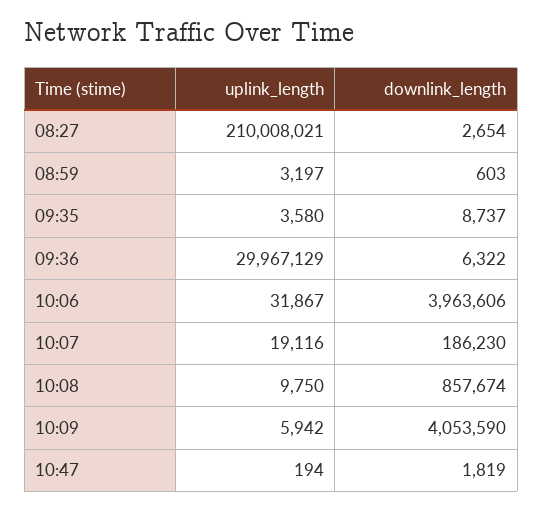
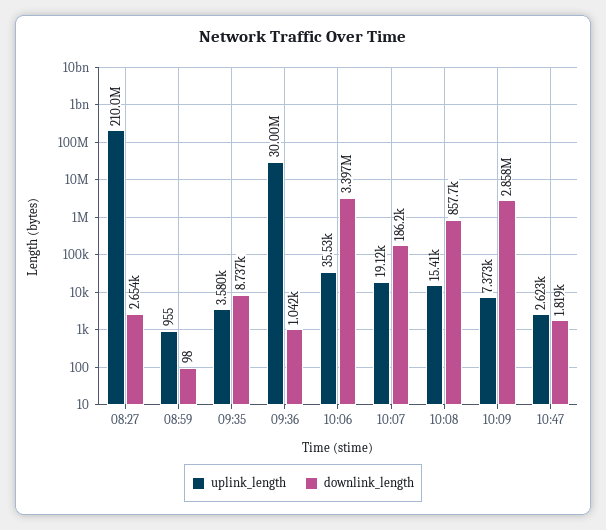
  {
    "uplink_length": {
      "08:27": 210008021,
-     "08:59": 3197,
+     "08:59": 955,
      "09:35": 3580,
-     "09:36": 29967129,
+     "09:36": 30000000,
-     "10:06": 31867,
+     "10:06": 35530,
      "10:07": 19116,
-     "10:08": 9750,
+     "10:08": 15410,
-     "10:09": 5942,
+     "10:09": 7373,
-     "10:47": 194
+     "10:47": 2623
    },
    "downlink_length": {
      "08:27": 2654,
-     "08:59": 603,
+     "08:59": 98,
      "09:35": 8737,
-     "09:36": 6322,
+     "09:36": 1042,
-     "10:06": 3963606,
+     "10:06": 3397000,
      "10:07": 186230,
      "10:08": 857674,
-     "10:09": 4053590,
+     "10:09": 2858000,
      "10:47": 1819
    }
  }

